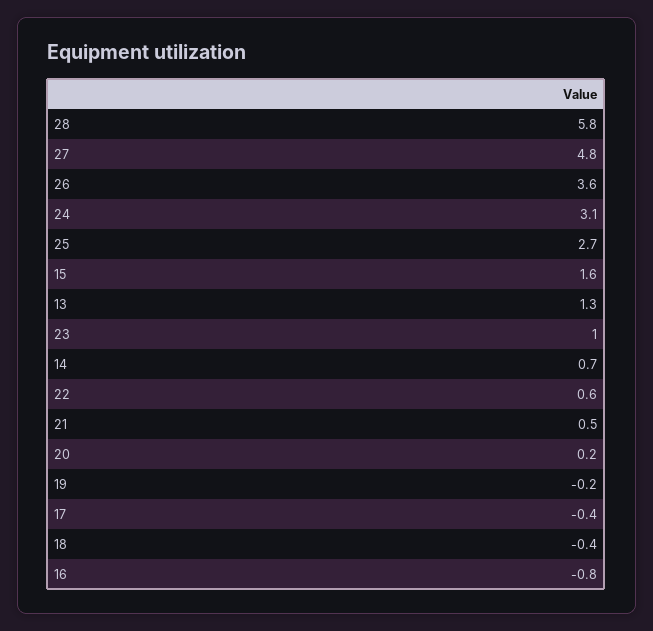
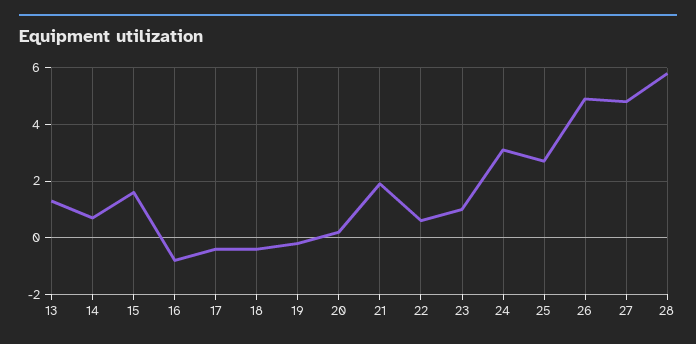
  {
    "28": 5.8,
    "27": 4.8,
-   "26": 3.6,
+   "26": 5,
    "24": 3.1,
    "25": 2.7,
    "15": 1.6,
    "13": 1.3,
    "23": 1,
    "14": 0.7,
    "22": 0.6,
-   "21": 0.5,
+   "21": 2,
    "20": 0.2,
    "19": -0.2,
    "17": -0.4,
    "18": -0.4,
    "16": -0.8
  }

